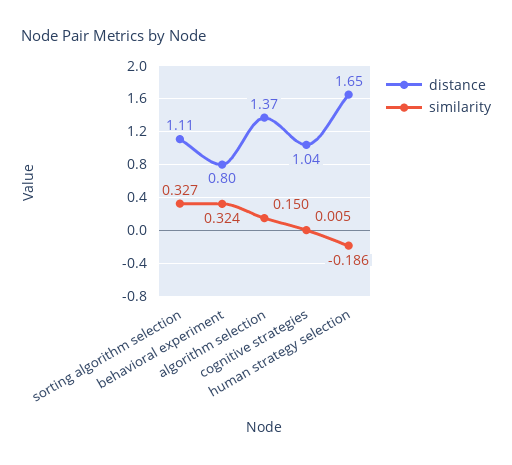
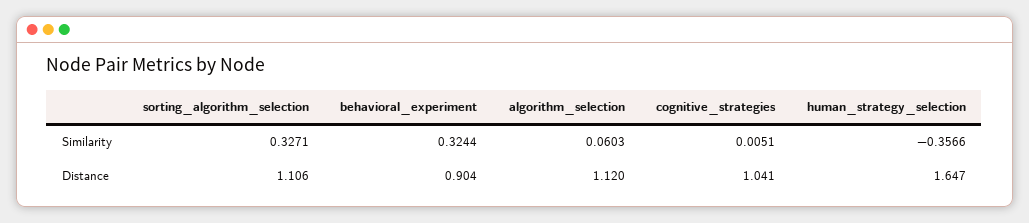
  {
    "distance": {
      "sorting algorithm selection": 1.106,
-     "behavioral experiment": 0.8,
+     "behavioral experiment": 0.904,
-     "algorithm selection": 1.37,
+     "algorithm selection": 1.12,
      "cognitive strategies": 1.041,
      "human strategy selection": 1.647
    },
    "similarity": {
      "sorting algorithm selection": 0.3271,
      "behavioral experiment": 0.3244,
-     "algorithm selection": 0.15,
+     "algorithm selection": 0.0603,
      "cognitive strategies": 0.0051,
-     "human strategy selection": -0.186
+     "human strategy selection": -0.3566
    }
  }

